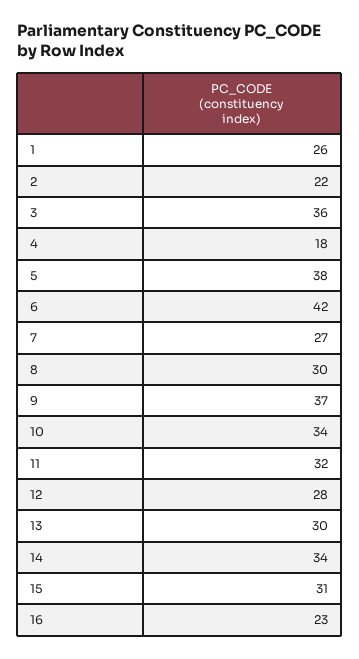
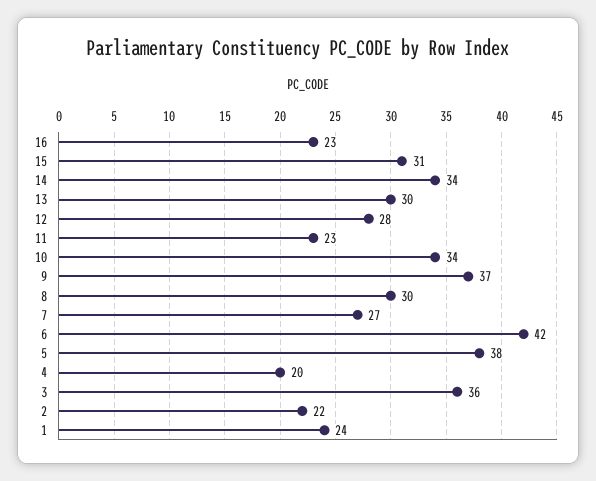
  {
-   "1": 26,
+   "1": 24,
    "2": 22,
    "3": 36,
-   "4": 18,
+   "4": 20,
    "5": 38,
    "6": 42,
    "7": 27,
    "8": 30,
    "9": 37,
    "10": 34,
-   "11": 32,
+   "11": 23,
    "12": 28,
    "13": 30,
    "14": 34,
    "15": 31,
    "16": 23
  }

